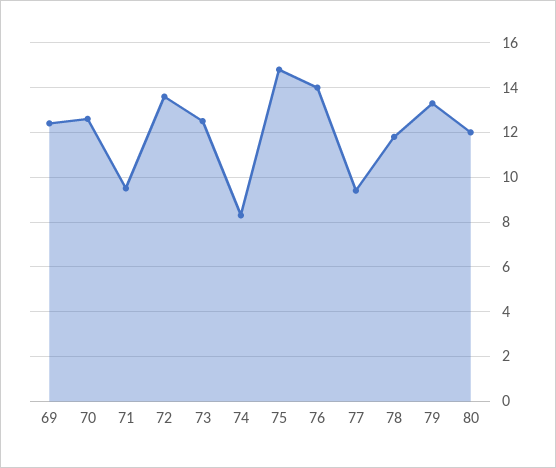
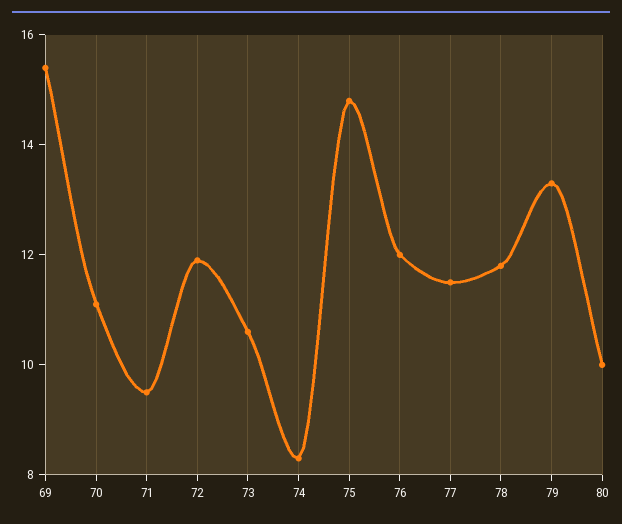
  {
-   "69": 12.5,
+   "69": 15.5,
-   "70": 12.5,
+   "70": 11,
    "71": 9.5,
-   "72": 13.5,
+   "72": 12,
-   "73": 12.5,
+   "73": 10.5,
    "74": 8.5,
    "75": 15,
-   "76": 14,
+   "76": 12,
-   "77": 9.5,
+   "77": 11.5,
    "78": 12,
    "79": 13.5,
-   "80": 12
+   "80": 10
  }

